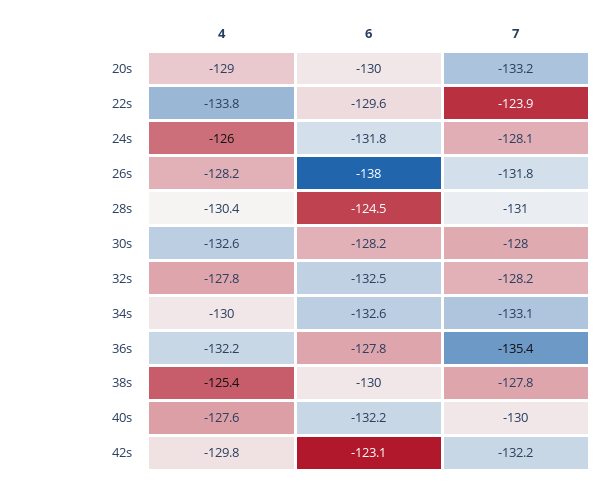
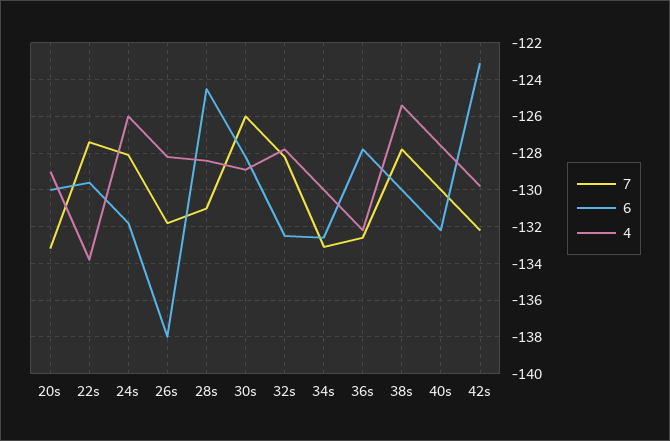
  {
    "4": {
      "20s": -129,
      "22s": -133.8,
      "24s": -126,
      "26s": -128.2,
-     "28s": -130.4,
+     "28s": -128.5,
-     "30s": -132.6,
+     "30s": -129,
      "32s": -127.8,
      "34s": -130,
      "36s": -132.2,
      "38s": -125.4,
      "40s": -127.6,
      "42s": -129.8
    },
    "6": {
      "20s": -130,
      "22s": -129.6,
      "24s": -131.8,
      "26s": -138,
      "28s": -124.5,
      "30s": -128.2,
      "32s": -132.5,
      "34s": -132.6,
      "36s": -127.8,
      "38s": -130,
      "40s": -132.2,
      "42s": -123.1
    },
    "7": {
      "20s": -133.2,
-     "22s": -123.9,
+     "22s": -127.5,
      "24s": -128.1,
      "26s": -131.8,
      "28s": -131,
-     "30s": -128,
+     "30s": -126,
      "32s": -128.2,
      "34s": -133.1,
-     "36s": -135.4,
+     "36s": -132.5,
      "38s": -127.8,
      "40s": -130,
      "42s": -132.2
    }
  }

